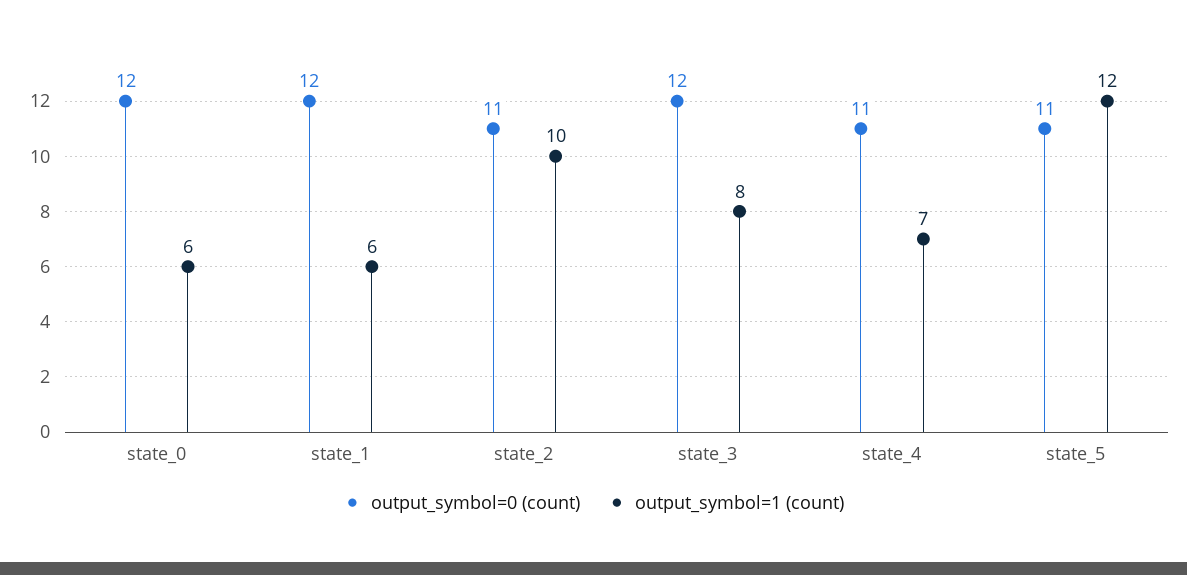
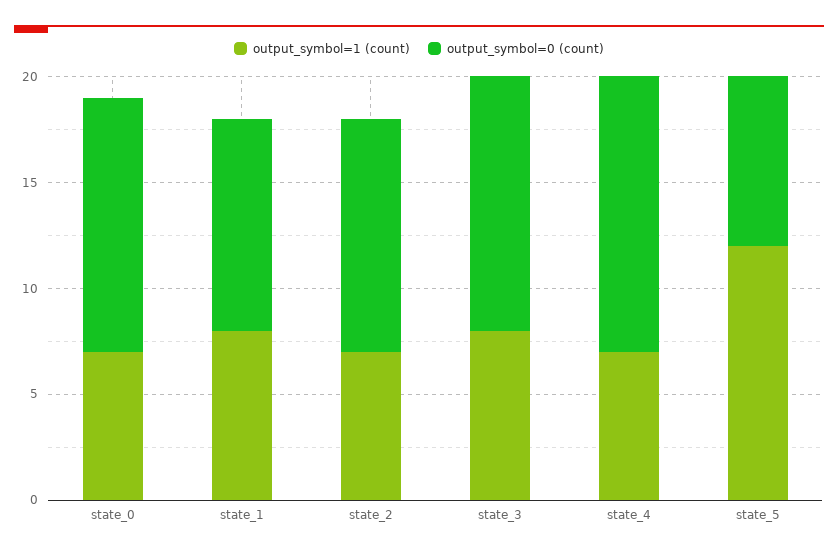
  {
    "output_symbol=0 (count)": {
      "state_0": 12,
-     "state_1": 12,
+     "state_1": 10,
      "state_2": 11,
      "state_3": 12,
-     "state_4": 11,
+     "state_4": 13,
-     "state_5": 11
+     "state_5": 8
    },
    "output_symbol=1 (count)": {
-     "state_0": 6,
+     "state_0": 7,
-     "state_1": 6,
+     "state_1": 8,
-     "state_2": 10,
+     "state_2": 7,
      "state_3": 8,
      "state_4": 7,
      "state_5": 12
    }
  }

